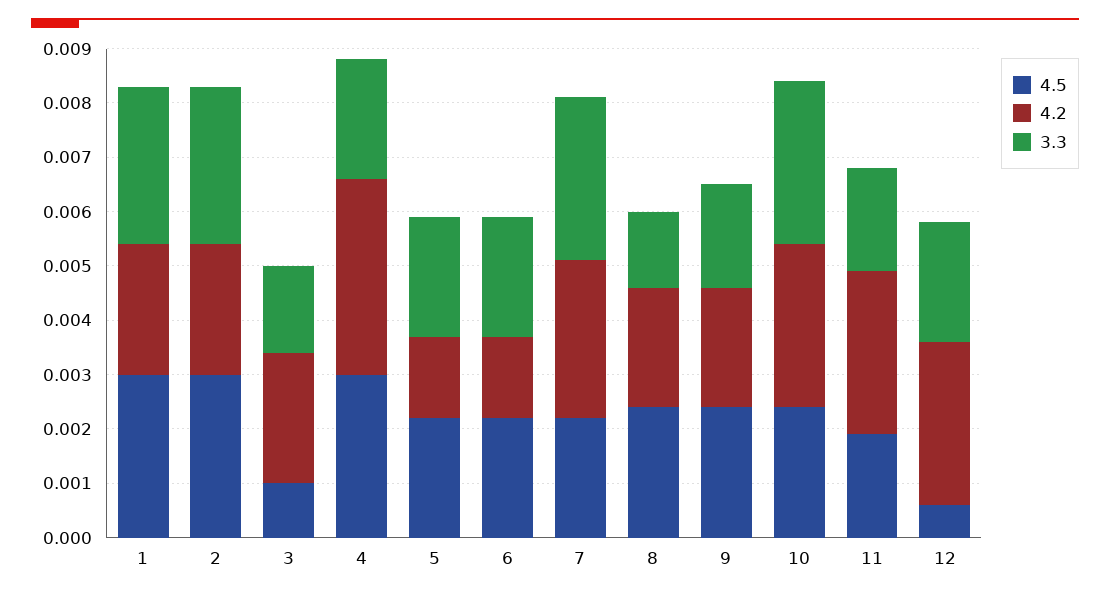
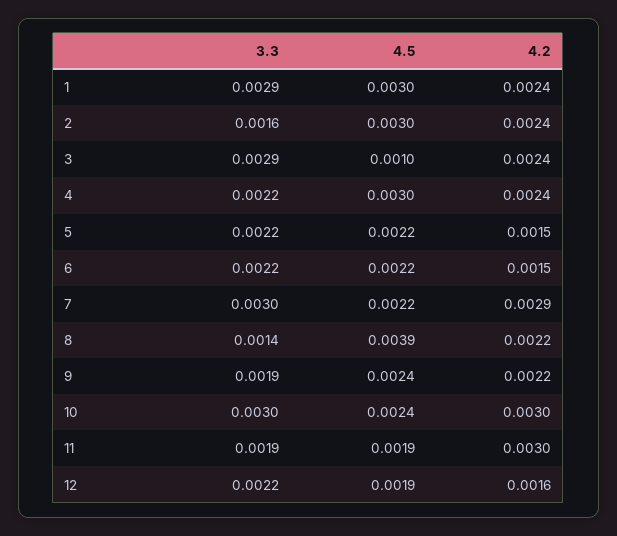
  {
    "4.5": {
      "1": 0.003,
      "2": 0.003,
      "3": 0.001,
      "4": 0.003,
      "5": 0.0022,
      "6": 0.0022,
      "7": 0.0022,
-     "8": 0.0025,
+     "8": 0.0039,
      "9": 0.0024,
      "10": 0.0024,
      "11": 0.0019,
-     "12": 0.0005
+     "12": 0.0019
    },
    "4.2": {
      "1": 0.0024,
      "2": 0.0024,
      "3": 0.0024,
-     "4": 0.0035,
+     "4": 0.0024,
      "5": 0.0015,
      "6": 0.0015,
      "7": 0.0029,
      "8": 0.0022,
      "9": 0.0022,
      "10": 0.003,
      "11": 0.003,
-     "12": 0.003
+     "12": 0.0016
    },
    "3.3": {
      "1": 0.0029,
-     "2": 0.003,
+     "2": 0.0016,
-     "3": 0.0015,
+     "3": 0.0029,
      "4": 0.0022,
      "5": 0.0022,
      "6": 0.0022,
      "7": 0.003,
      "8": 0.0014,
      "9": 0.0019,
      "10": 0.003,
      "11": 0.0019,
      "12": 0.0022
    }
  }

